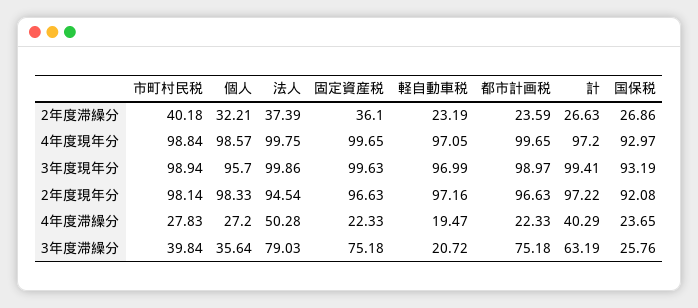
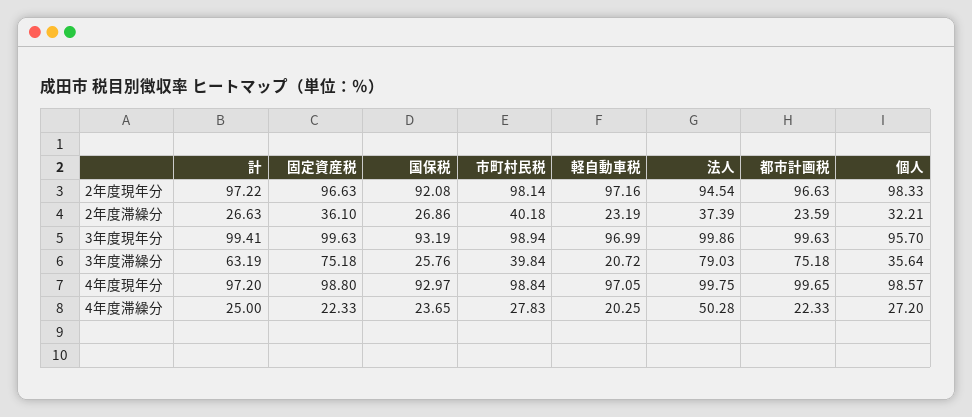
  {
    "市町村民税": {
      "2年度滞繰分": 40.18,
      "4年度現年分": 98.84,
      "3年度現年分": 98.94,
      "2年度現年分": 98.14,
      "4年度滞繰分": 27.83,
      "3年度滞繰分": 39.84
    },
    "個人": {
      "2年度滞繰分": 32.21,
      "4年度現年分": 98.57,
      "3年度現年分": 95.7,
      "2年度現年分": 98.33,
      "4年度滞繰分": 27.2,
      "3年度滞繰分": 35.64
    },
    "法人": {
      "2年度滞繰分": 37.39,
      "4年度現年分": 99.75,
      "3年度現年分": 99.86,
      "2年度現年分": 94.54,
      "4年度滞繰分": 50.28,
      "3年度滞繰分": 79.03
    },
    "固定資産税": {
      "2年度滞繰分": 36.1,
-     "4年度現年分": 99.65,
+     "4年度現年分": 98.8,
      "3年度現年分": 99.63,
      "2年度現年分": 96.63,
      "4年度滞繰分": 22.33,
      "3年度滞繰分": 75.18
    },
    "軽自動車税": {
      "2年度滞繰分": 23.19,
      "4年度現年分": 97.05,
      "3年度現年分": 96.99,
      "2年度現年分": 97.16,
-     "4年度滞繰分": 19.47,
+     "4年度滞繰分": 20.25,
      "3年度滞繰分": 20.72
    },
    "都市計画税": {
      "2年度滞繰分": 23.59,
      "4年度現年分": 99.65,
-     "3年度現年分": 98.97,
+     "3年度現年分": 99.63,
      "2年度現年分": 96.63,
      "4年度滞繰分": 22.33,
      "3年度滞繰分": 75.18
    },
    "計": {
      "2年度滞繰分": 26.63,
      "4年度現年分": 97.2,
      "3年度現年分": 99.41,
      "2年度現年分": 97.22,
-     "4年度滞繰分": 40.29,
+     "4年度滞繰分": 25,
      "3年度滞繰分": 63.19
    },
    "国保税": {
      "2年度滞繰分": 26.86,
      "4年度現年分": 92.97,
      "3年度現年分": 93.19,
      "2年度現年分": 92.08,
      "4年度滞繰分": 23.65,
      "3年度滞繰分": 25.76
    }
  }

